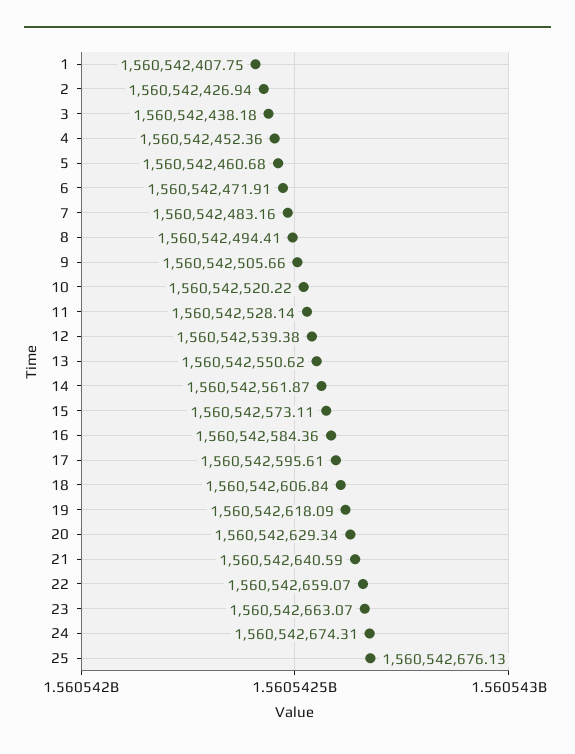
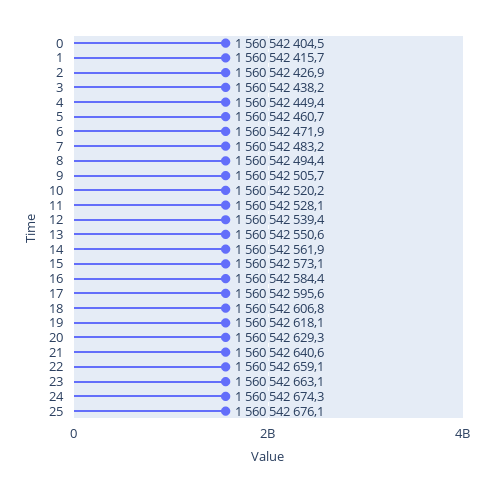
  {
-   "1": 1560542407.75,
+   "1": 1560542415.7,
    "2": 1560542426.94,
    "3": 1560542438.18,
-   "4": 1560542452.36,
+   "4": 1560542449.4,
    "5": 1560542460.68,
    "6": 1560542471.91,
    "7": 1560542483.16,
    "8": 1560542494.41,
    "9": 1560542505.66,
    "10": 1560542520.22,
    "11": 1560542528.14,
    "12": 1560542539.38,
    "13": 1560542550.62,
    "14": 1560542561.87,
    "15": 1560542573.11,
    "16": 1560542584.36,
    "17": 1560542595.61,
    "18": 1560542606.84,
    "19": 1560542618.09,
    "20": 1560542629.34,
    "21": 1560542640.59,
    "22": 1560542659.07,
    "23": 1560542663.07,
    "24": 1560542674.31,
-   "25": 1560542676.13
+   "25": 1560542676.13,
+   "0": 1560542404.5
  }

